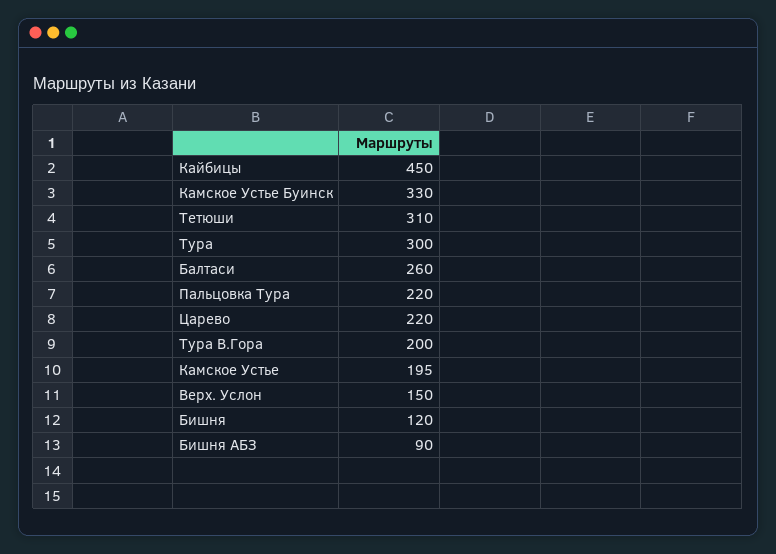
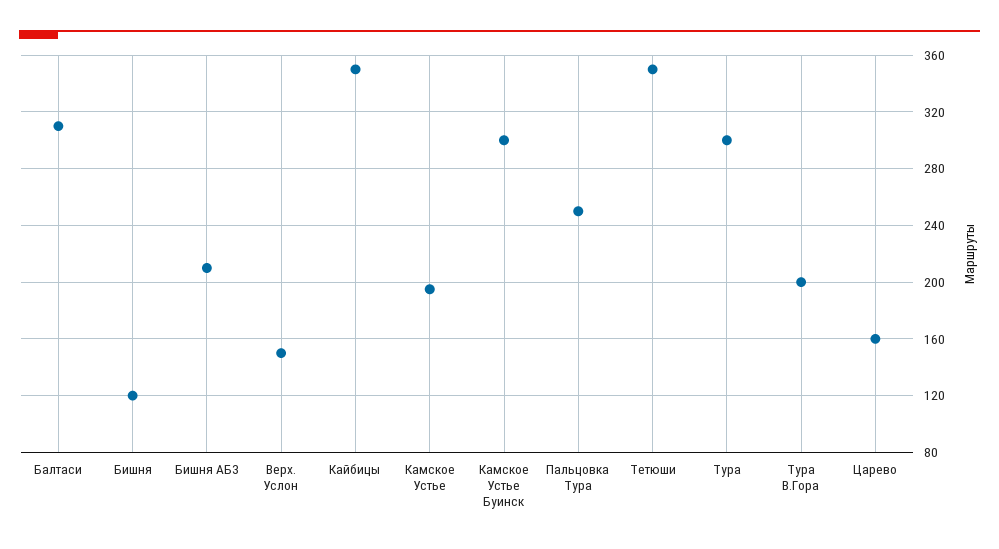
  {
-   "Кайбицы": 450,
+   "Кайбицы": 350,
-   "Камское Устье Буинск": 330,
+   "Камское Устье Буинск": 300,
-   "Тетюши": 310,
+   "Тетюши": 350,
    "Тура": 300,
-   "Балтаси": 260,
+   "Балтаси": 310,
-   "Пальцовка Тура": 220,
+   "Пальцовка Тура": 250,
-   "Царево": 220,
+   "Царево": 160,
    "Тура В.Гора": 200,
    "Камское Устье": 195,
    "Верх. Услон": 150,
    "Бишня": 120,
-   "Бишня АБЗ": 90
+   "Бишня АБЗ": 210
  }

